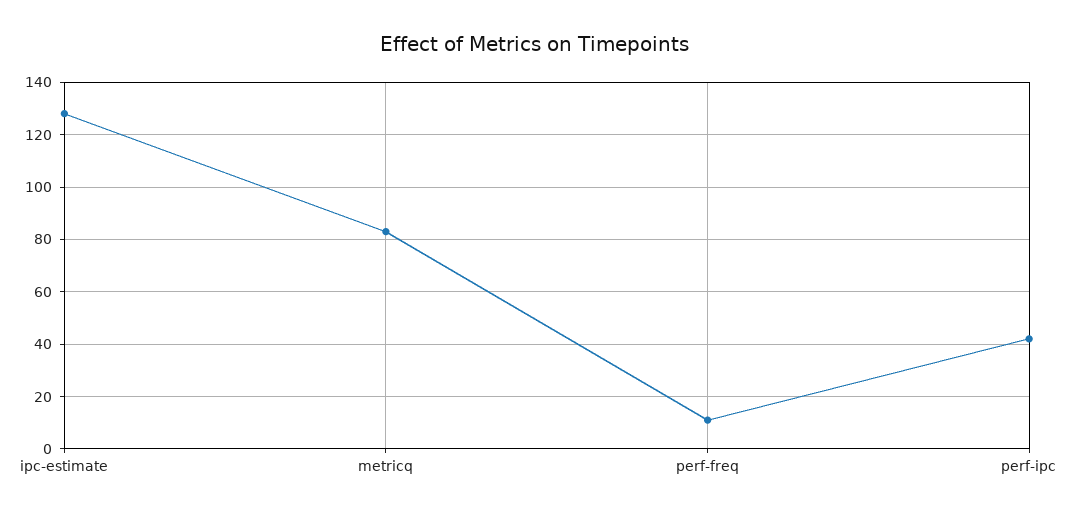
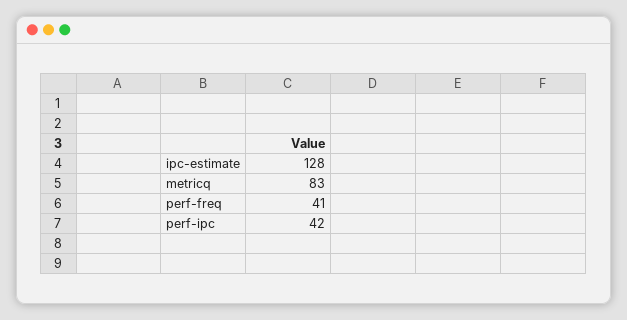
  {
    "ipc-estimate": 128,
    "metricq": 83,
-   "perf-freq": 10,
+   "perf-freq": 41,
    "perf-ipc": 42
  }

